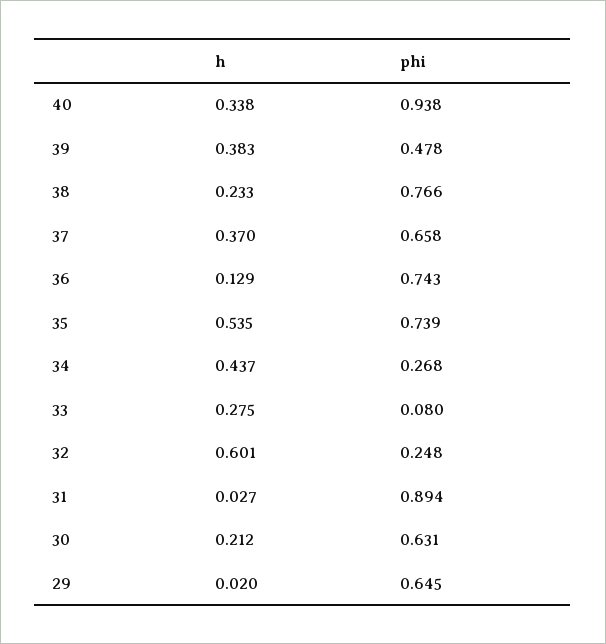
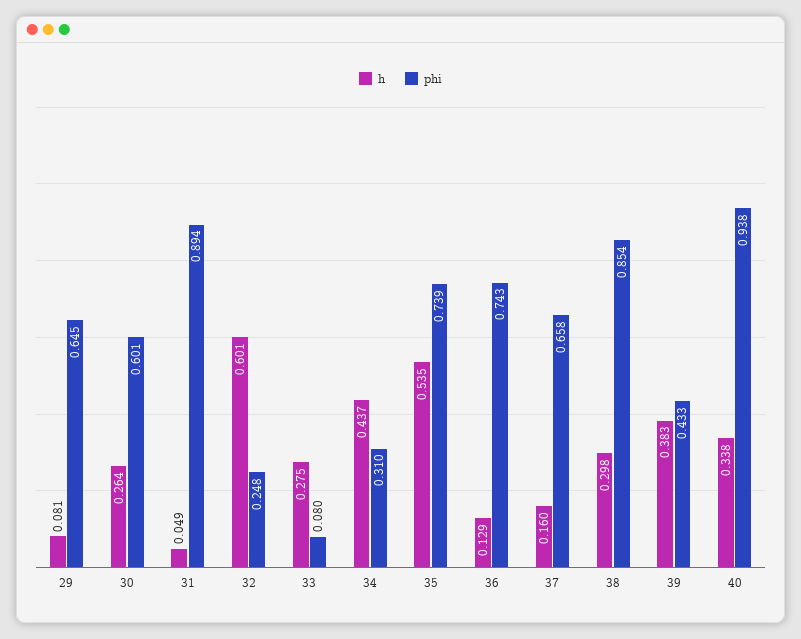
  {
    "h": {
      "40": 0.338,
      "39": 0.383,
-     "38": 0.233,
+     "38": 0.298,
-     "37": 0.37,
+     "37": 0.16,
      "36": 0.129,
      "35": 0.535,
      "34": 0.437,
      "33": 0.275,
      "32": 0.601,
-     "31": 0.027,
+     "31": 0.049,
-     "30": 0.212,
+     "30": 0.264,
-     "29": 0.02
+     "29": 0.081
    },
    "phi": {
      "40": 0.938,
-     "39": 0.478,
+     "39": 0.433,
-     "38": 0.766,
+     "38": 0.854,
      "37": 0.658,
      "36": 0.743,
      "35": 0.739,
-     "34": 0.268,
+     "34": 0.31,
      "33": 0.08,
      "32": 0.248,
      "31": 0.894,
-     "30": 0.631,
+     "30": 0.601,
      "29": 0.645
    }
  }

